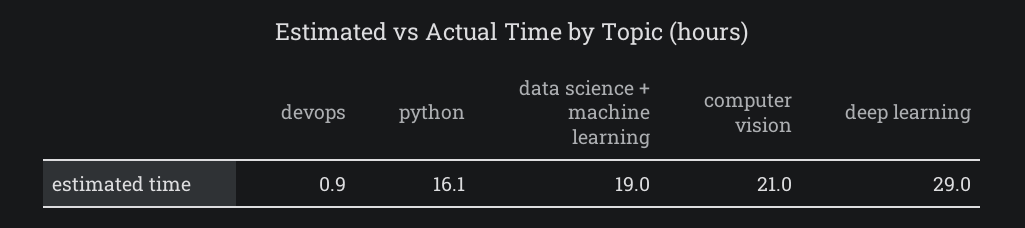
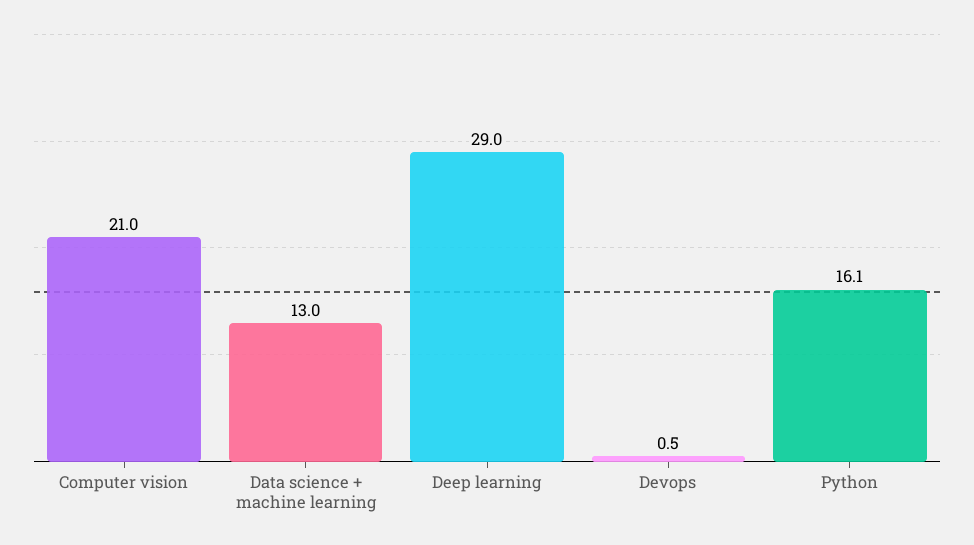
  {
-   "devops": 0.9,
+   "devops": 0.5,
    "python": 16.1,
-   "data science + machine learning": 19,
+   "data science + machine learning": 13,
    "computer vision": 21,
    "deep learning": 29
  }

